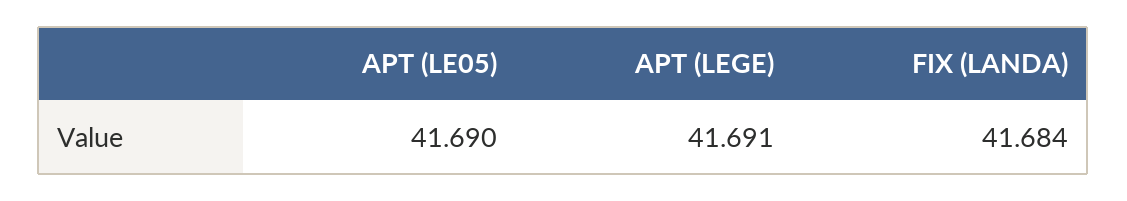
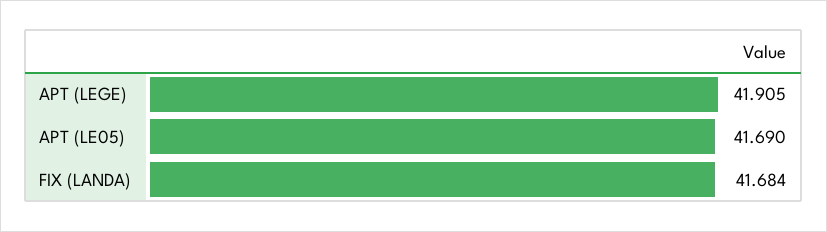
  {
    "APT (LE05)": 41.69,
-   "APT (LEGE)": 41.691,
+   "APT (LEGE)": 41.905,
    "FIX (LANDA)": 41.684
  }

